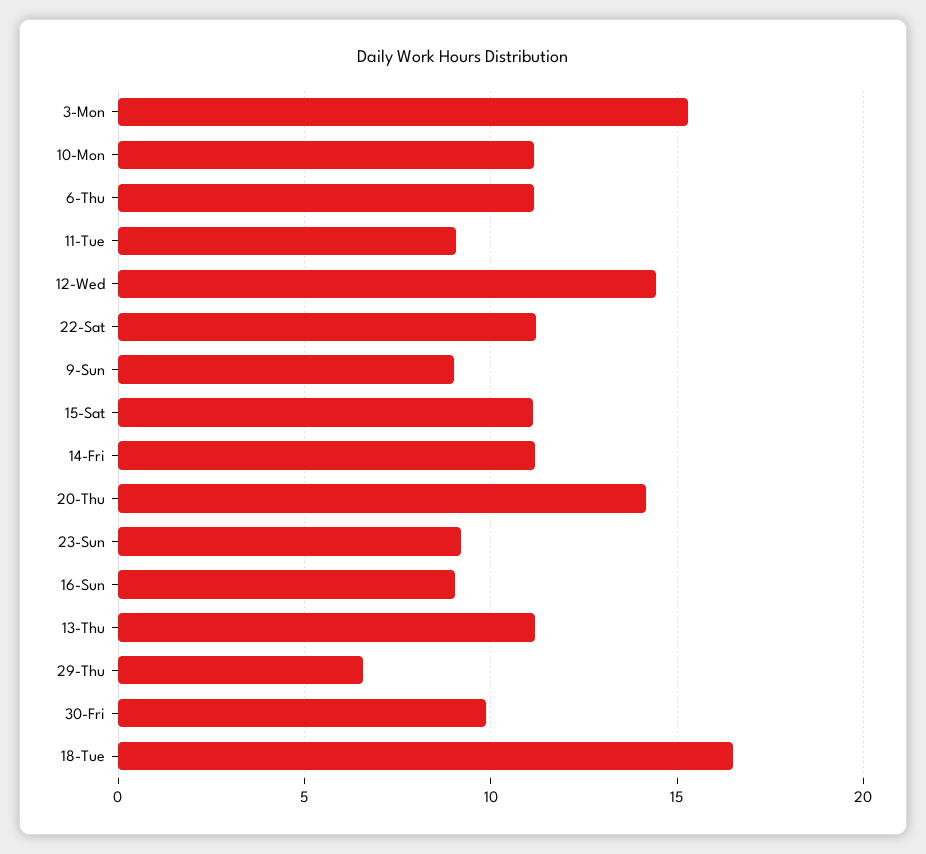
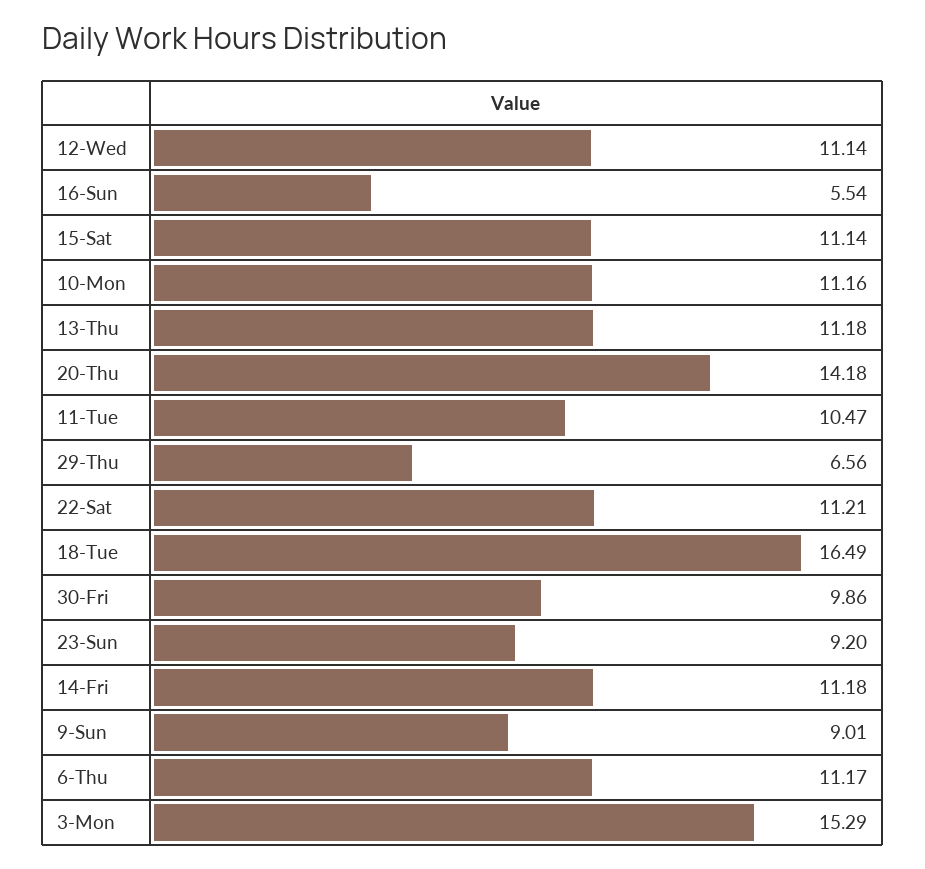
  {
    "3-Mon": 15.29,
    "10-Mon": 11.16,
    "6-Thu": 11.17,
-   "11-Tue": 9,
+   "11-Tue": 10.47,
-   "12-Wed": 14.5,
+   "12-Wed": 11.14,
    "22-Sat": 11.21,
    "9-Sun": 9.01,
    "15-Sat": 11.14,
    "14-Fri": 11.18,
    "20-Thu": 14.18,
    "23-Sun": 9.2,
-   "16-Sun": 9,
+   "16-Sun": 5.54,
    "13-Thu": 11.18,
    "29-Thu": 6.56,
    "30-Fri": 9.86,
    "18-Tue": 16.49
  }

